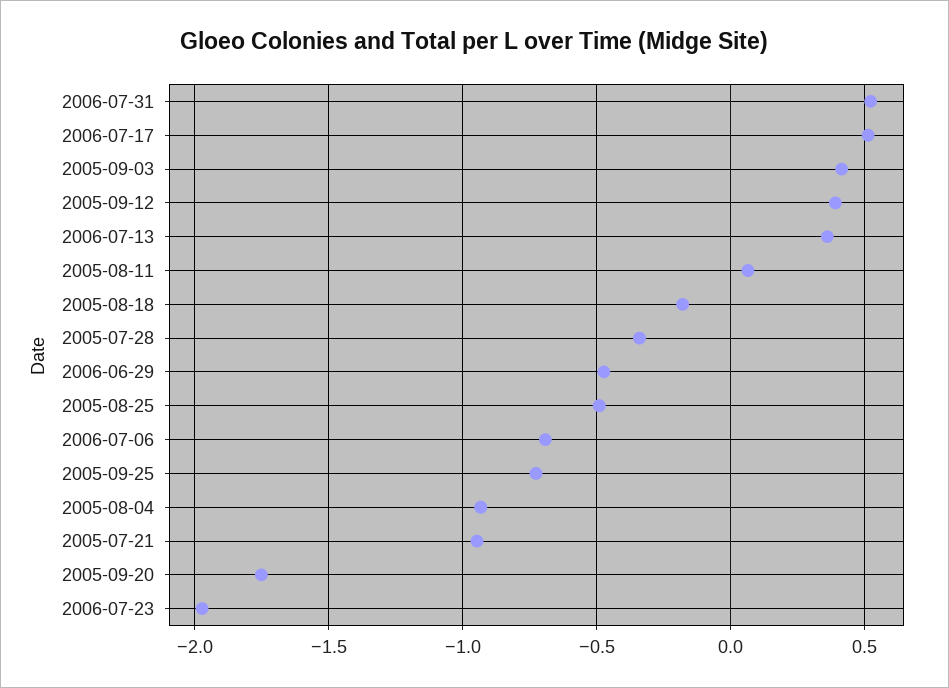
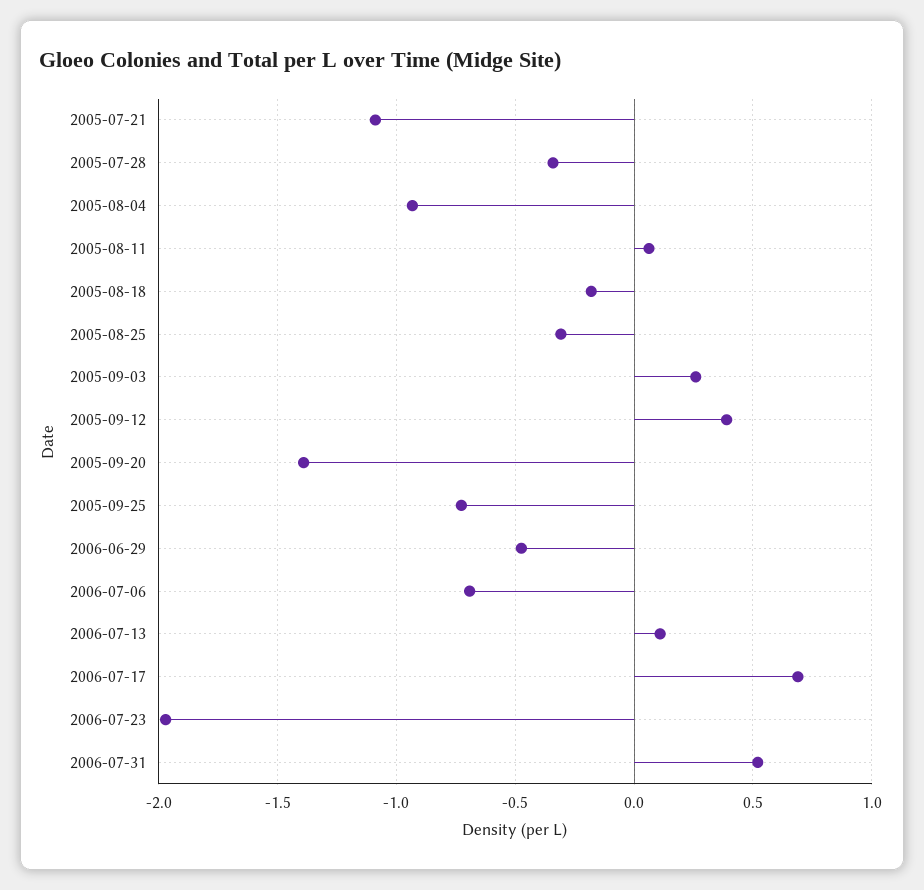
  {
    "2006-07-31": 0.5,
-   "2006-07-17": 0.5,
+   "2006-07-17": 0.7,
-   "2005-09-03": 0.4,
+   "2005-09-03": 0.25,
    "2005-09-12": 0.4,
-   "2006-07-13": 0.35,
+   "2006-07-13": 0.1,
    "2005-08-11": 0.05,
    "2005-08-18": -0.2,
    "2005-07-28": -0.35,
    "2006-06-29": -0.45,
-   "2005-08-25": -0.5,
+   "2005-08-25": -0.3,
    "2006-07-06": -0.7,
    "2005-09-25": -0.75,
    "2005-08-04": -0.95,
-   "2005-07-21": -0.95,
+   "2005-07-21": -1.1,
-   "2005-09-20": -1.75,
+   "2005-09-20": -1.4,
    "2006-07-23": -1.95
  }

